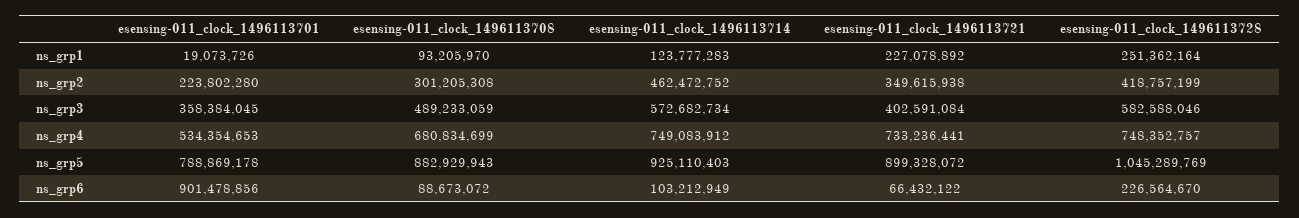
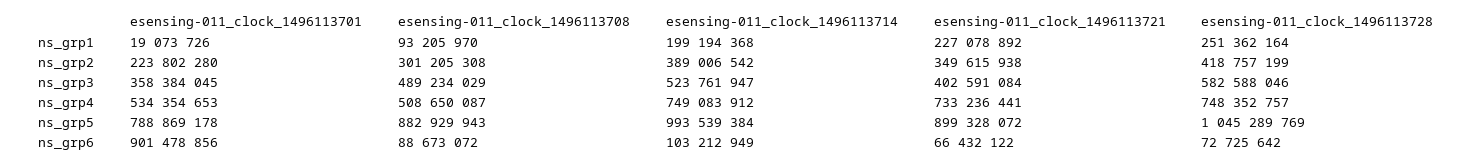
  {
    "esensing-011_clock_1496113701": {
      "ns_grp1": 19073726,
      "ns_grp2": 223802280,
      "ns_grp3": 358384045,
      "ns_grp4": 534354653,
      "ns_grp5": 788869178,
      "ns_grp6": 901478856
    },
    "esensing-011_clock_1496113708": {
      "ns_grp1": 93205970,
      "ns_grp2": 301205308,
-     "ns_grp3": 489233059,
+     "ns_grp3": 489234029,
-     "ns_grp4": 680834699,
+     "ns_grp4": 508650087,
      "ns_grp5": 882929943,
      "ns_grp6": 88673072
    },
    "esensing-011_clock_1496113714": {
-     "ns_grp1": 123777283,
+     "ns_grp1": 199194368,
-     "ns_grp2": 462472752,
+     "ns_grp2": 389006542,
-     "ns_grp3": 572682734,
+     "ns_grp3": 523761947,
      "ns_grp4": 749083912,
-     "ns_grp5": 925110403,
+     "ns_grp5": 993539384,
      "ns_grp6": 103212949
    },
    "esensing-011_clock_1496113721": {
      "ns_grp1": 227078892,
      "ns_grp2": 349615938,
      "ns_grp3": 402591084,
      "ns_grp4": 733236441,
      "ns_grp5": 899328072,
      "ns_grp6": 66432122
    },
    "esensing-011_clock_1496113728": {
      "ns_grp1": 251362164,
      "ns_grp2": 418757199,
      "ns_grp3": 582588046,
      "ns_grp4": 748352757,
      "ns_grp5": 1045289769,
-     "ns_grp6": 226564670
+     "ns_grp6": 72725642
    }
  }

